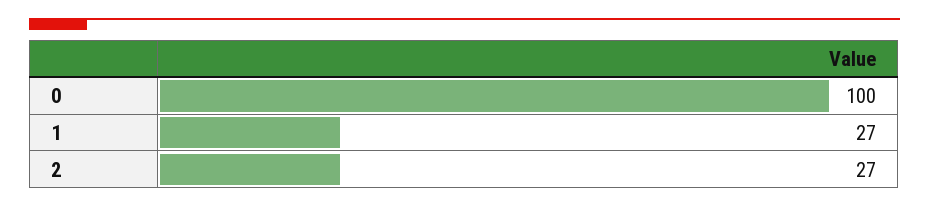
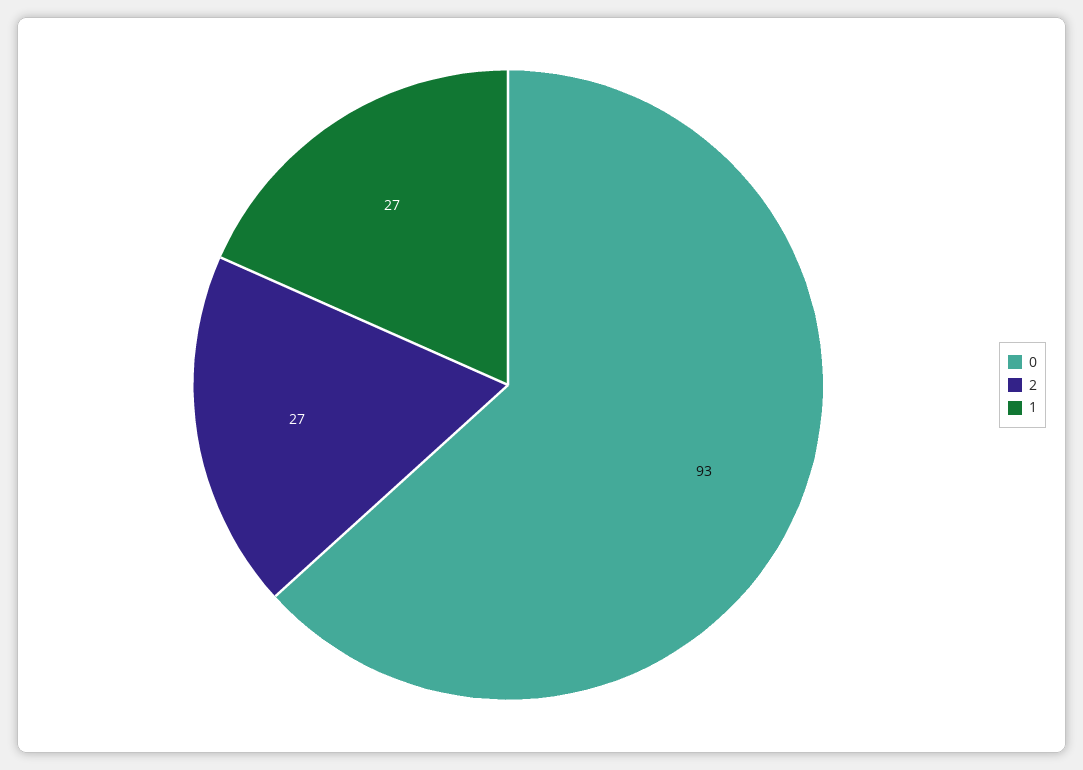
  {
-   "0": 100,
+   "0": 93,
    "1": 27,
    "2": 27
  }

